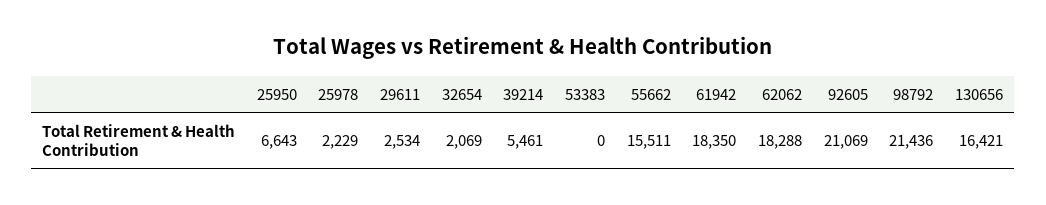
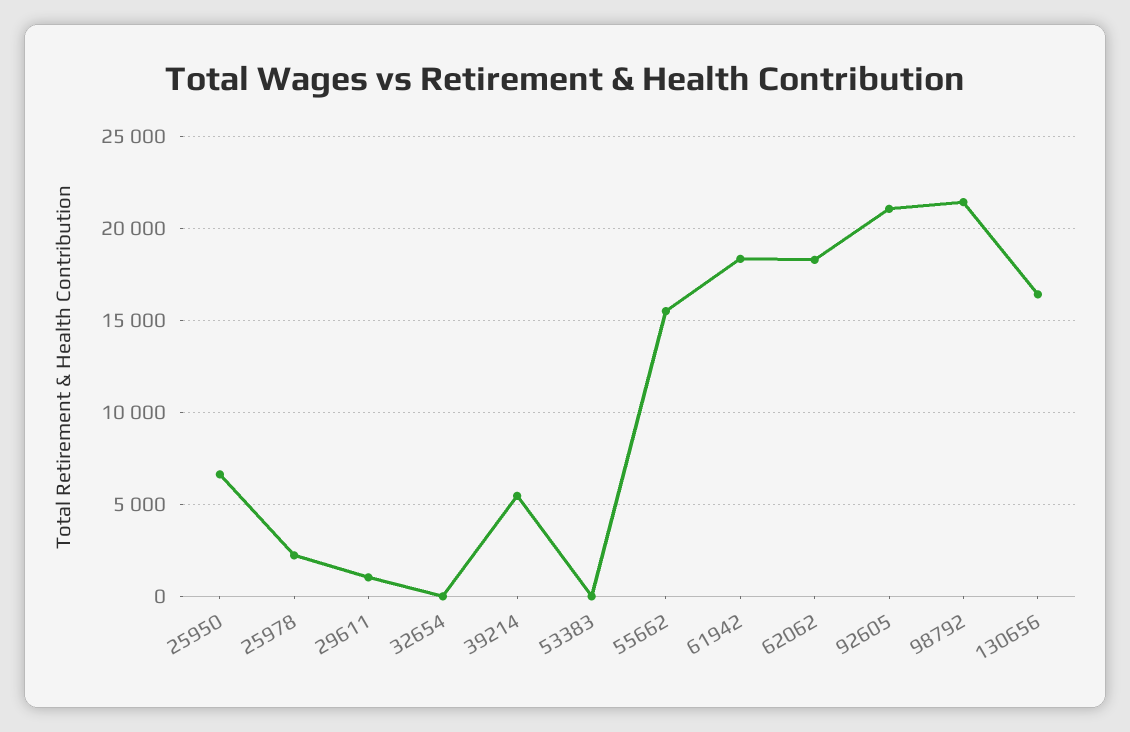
  {
    "25950": 6643,
    "25978": 2229,
-   "29611": 2534,
+   "29611": 1000,
-   "32654": 2069,
+   "32654": 0,
    "39214": 5461,
    "53383": 0,
    "55662": 15511,
    "61942": 18350,
    "62062": 18288,
    "92605": 21069,
    "98792": 21436,
    "130656": 16421
  }

